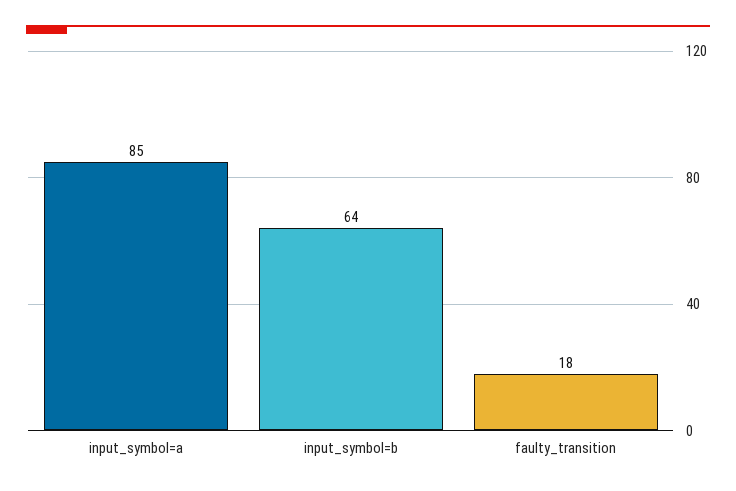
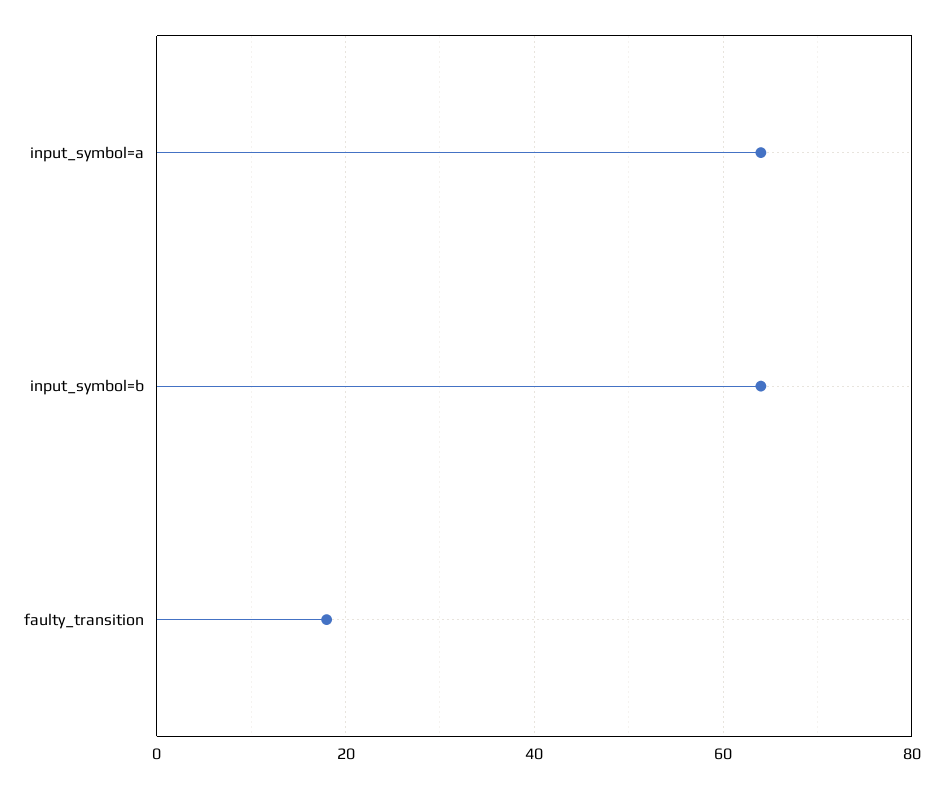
  {
-   "input_symbol=a": 85,
+   "input_symbol=a": 65,
    "input_symbol=b": 64,
    "faulty_transition": 18
  }

